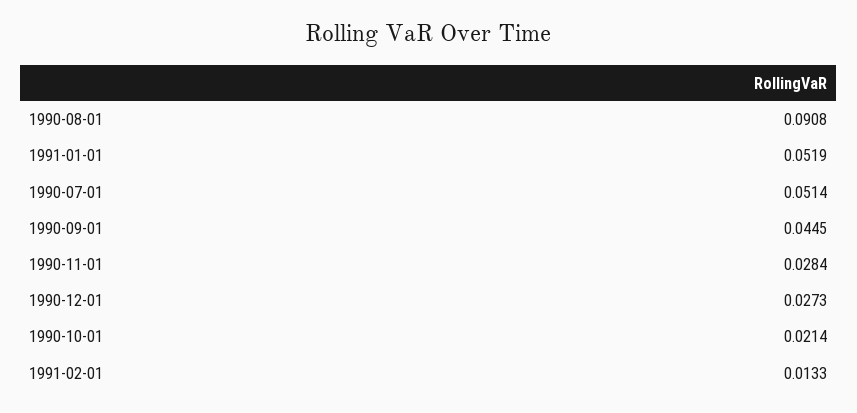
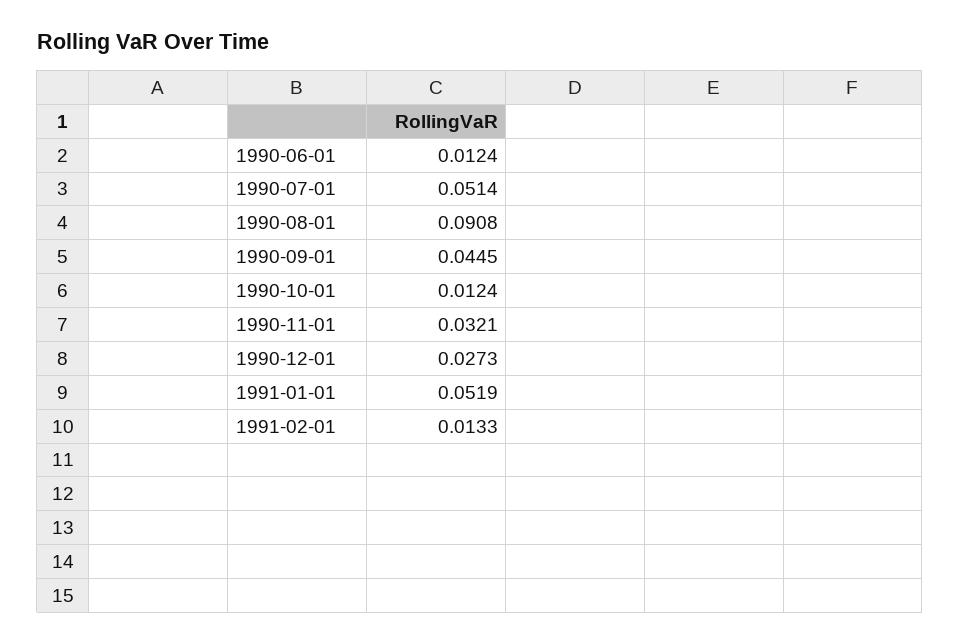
  {
    "1990-08-01": 0.0908,
    "1991-01-01": 0.0519,
    "1990-07-01": 0.0514,
    "1990-09-01": 0.0445,
-   "1990-11-01": 0.0284,
+   "1990-11-01": 0.0321,
    "1990-12-01": 0.0273,
-   "1990-10-01": 0.0214,
+   "1990-10-01": 0.0124,
-   "1991-02-01": 0.0133
+   "1991-02-01": 0.0133,
+   "1990-06-01": 0.0124
  }

